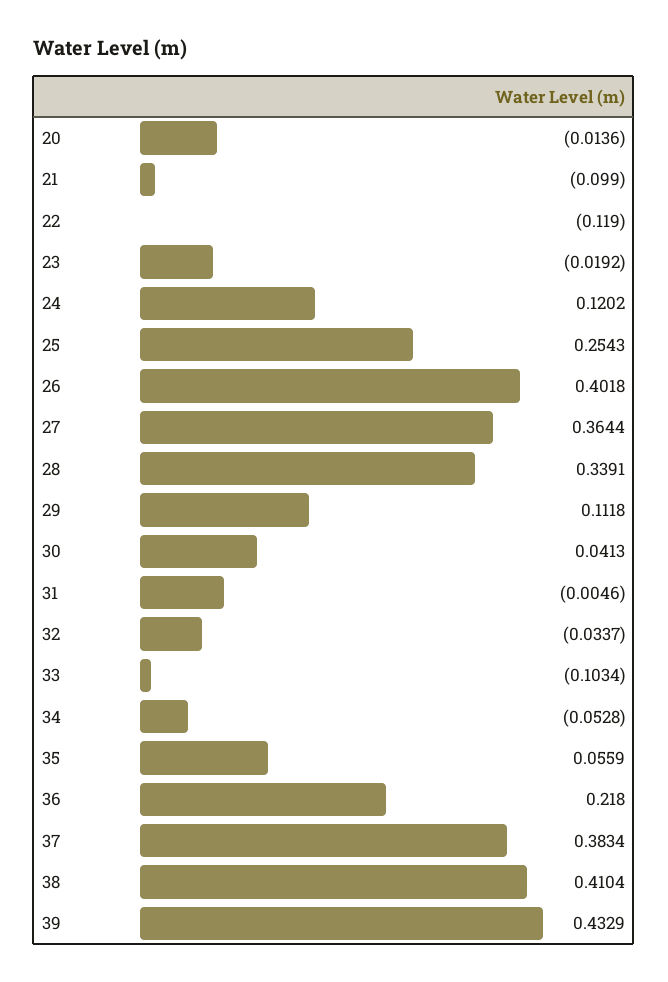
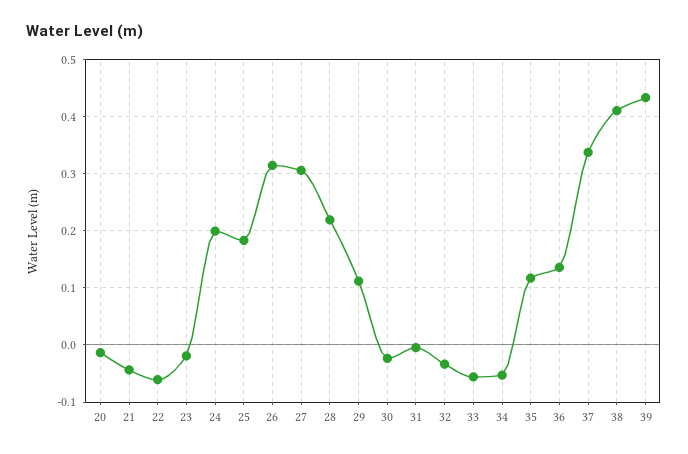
  {
    "20": -0.0136,
-   "21": -0.099,
+   "21": -0.04,
-   "22": -0.119,
+   "22": -0.06,
    "23": -0.0192,
-   "24": 0.1202,
+   "24": 0.2,
-   "25": 0.2543,
+   "25": 0.18,
-   "26": 0.4018,
+   "26": 0.32,
-   "27": 0.3644,
+   "27": 0.3,
-   "28": 0.3391,
+   "28": 0.22,
    "29": 0.1118,
-   "30": 0.0413,
+   "30": -0.02,
    "31": -0.0046,
    "32": -0.0337,
-   "33": -0.1034,
+   "33": -0.06,
    "34": -0.0528,
-   "35": 0.0559,
+   "35": 0.12,
-   "36": 0.218,
+   "36": 0.14,
-   "37": 0.3834,
+   "37": 0.34,
    "38": 0.4104,
    "39": 0.4329
  }

